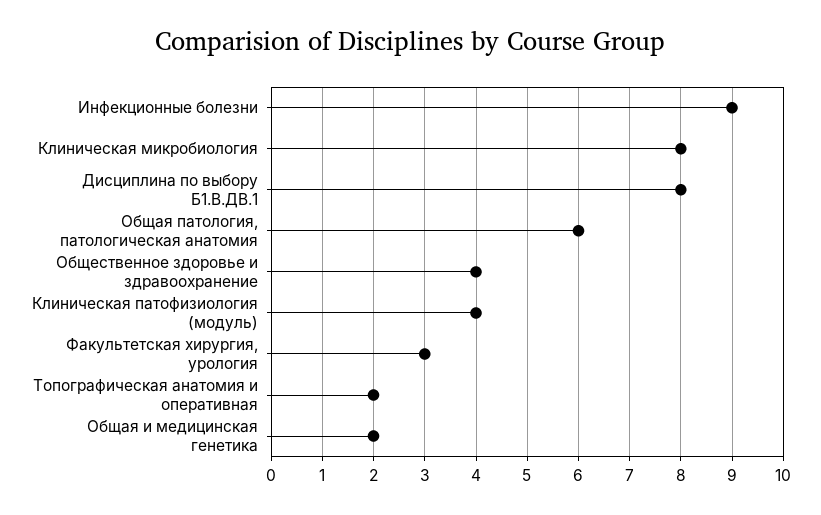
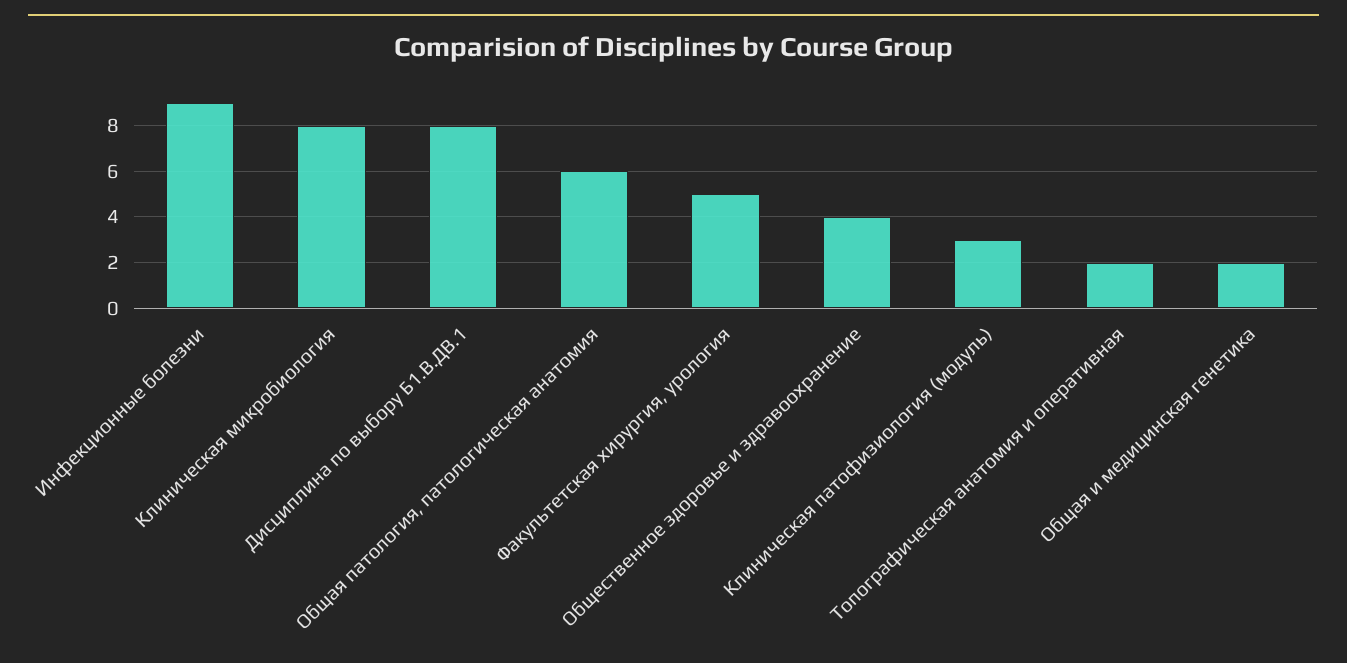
  {
    "Инфекционные болезни": 9,
    "Клиническая микробиология": 8,
    "Дисциплина по выбору Б1.В.ДВ.1": 8,
    "Общая патология, патологическая анатомия": 6,
    "Общественное здоровье и здравоохранение": 4,
-   "Клиническая патофизиология (модуль)": 4,
+   "Клиническая патофизиология (модуль)": 3,
-   "Факультетская хирургия, урология": 3,
+   "Факультетская хирургия, урология": 5,
    "Топографическая анатомия и оперативная": 2,
    "Общая и медицинская генетика": 2
  }

